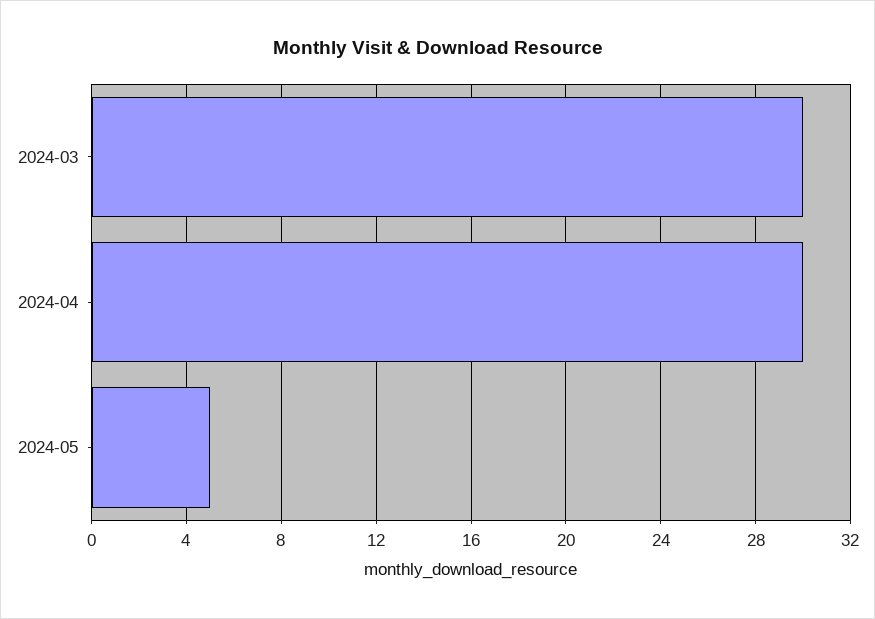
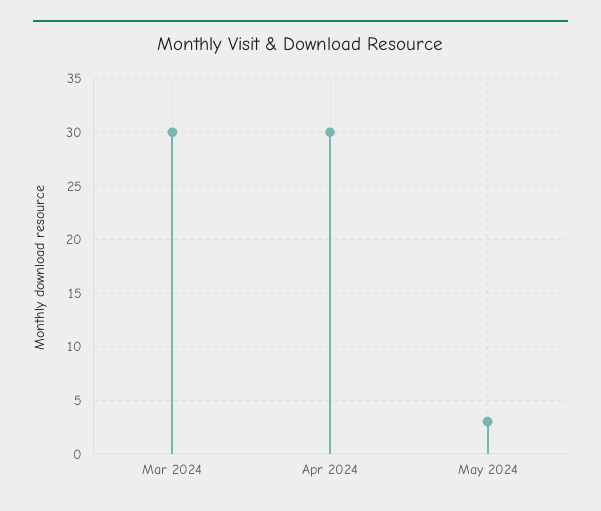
  {
    "2024-03": 30,
    "2024-04": 30,
-   "2024-05": 5
+   "2024-05": 3
  }

